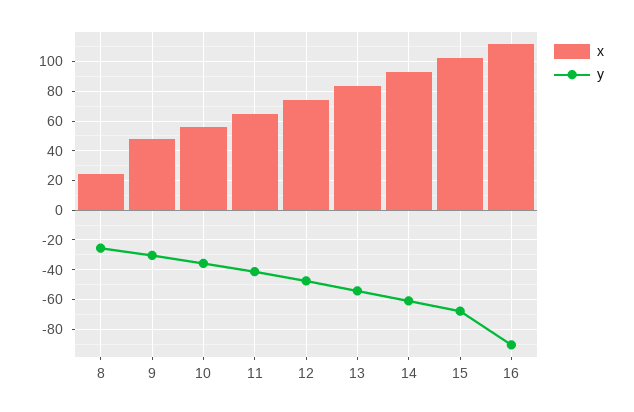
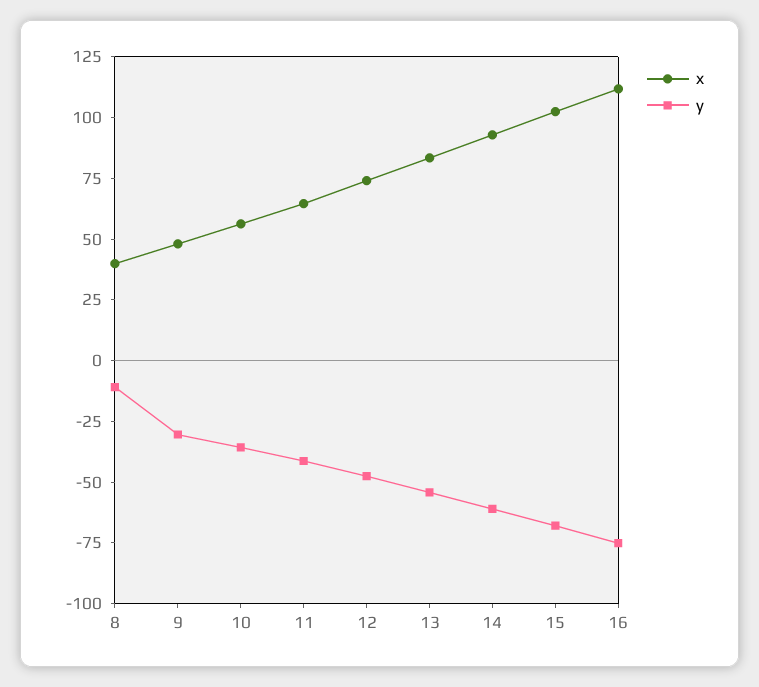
  {
    "x": {
-     "8": 25,
+     "8": 40,
      "9": 50,
      "10": 55,
      "11": 65,
      "12": 75,
      "13": 85,
      "14": 95,
      "15": 105,
      "16": 110
    },
    "y": {
-     "8": -25,
+     "8": -10,
      "9": -30,
      "10": -35,
      "11": -40,
      "12": -50,
      "13": -55,
      "14": -60,
      "15": -70,
-     "16": -90
+     "16": -75
    }
  }

